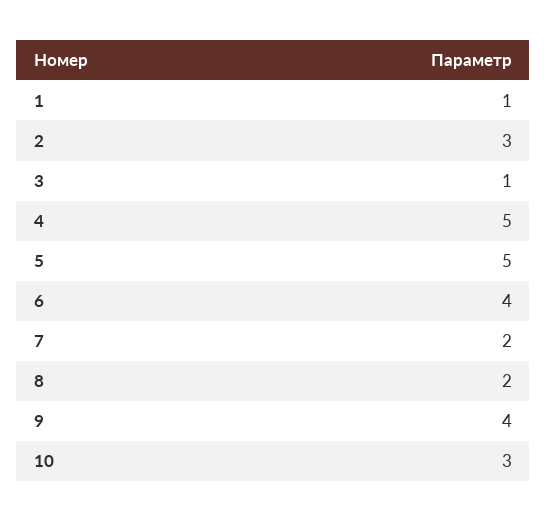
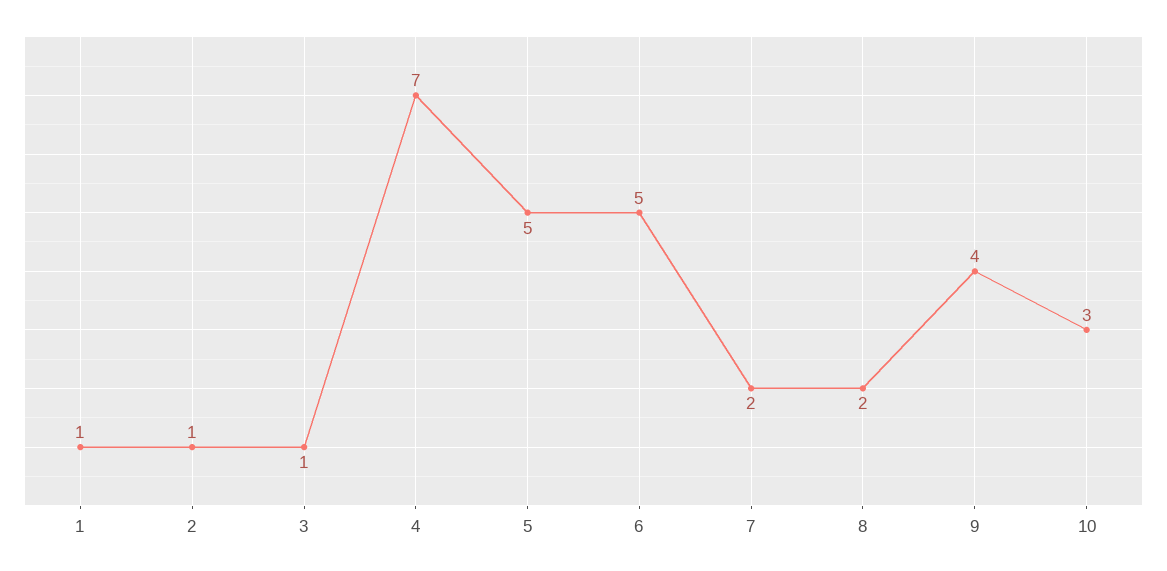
  {
    "1": 1,
-   "2": 3,
+   "2": 1,
    "3": 1,
-   "4": 5,
+   "4": 7,
    "5": 5,
-   "6": 4,
+   "6": 5,
    "7": 2,
    "8": 2,
    "9": 4,
    "10": 3
  }

